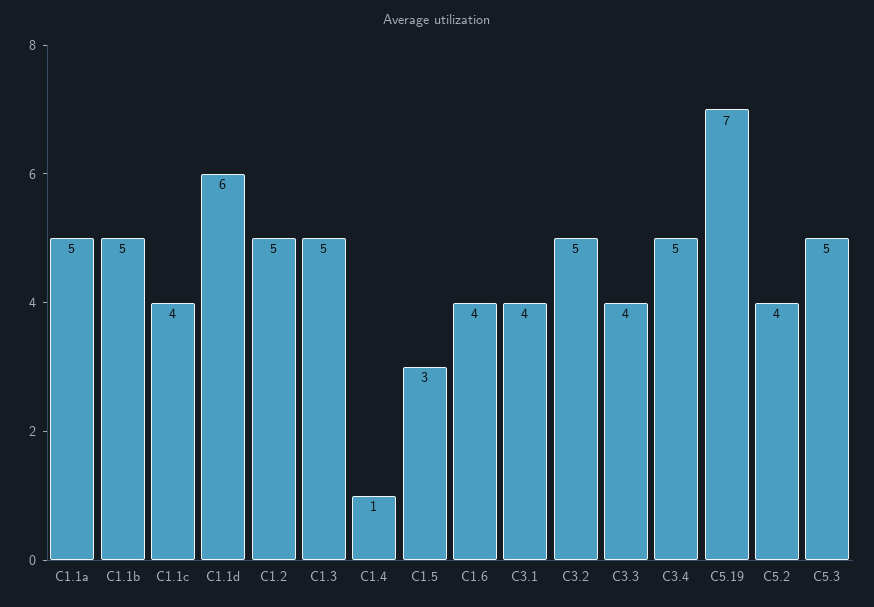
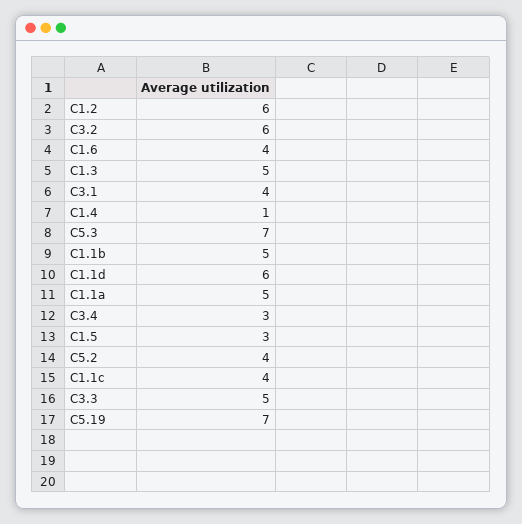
  {
    "C1.1a": 5,
    "C1.1b": 5,
    "C1.1c": 4,
    "C1.1d": 6,
-   "C1.2": 5,
+   "C1.2": 6,
    "C1.3": 5,
    "C1.4": 1,
    "C1.5": 3,
    "C1.6": 4,
    "C3.1": 4,
-   "C3.2": 5,
+   "C3.2": 6,
-   "C3.3": 4,
+   "C3.3": 5,
-   "C3.4": 5,
+   "C3.4": 3,
    "C5.19": 7,
    "C5.2": 4,
-   "C5.3": 5
+   "C5.3": 7
  }

